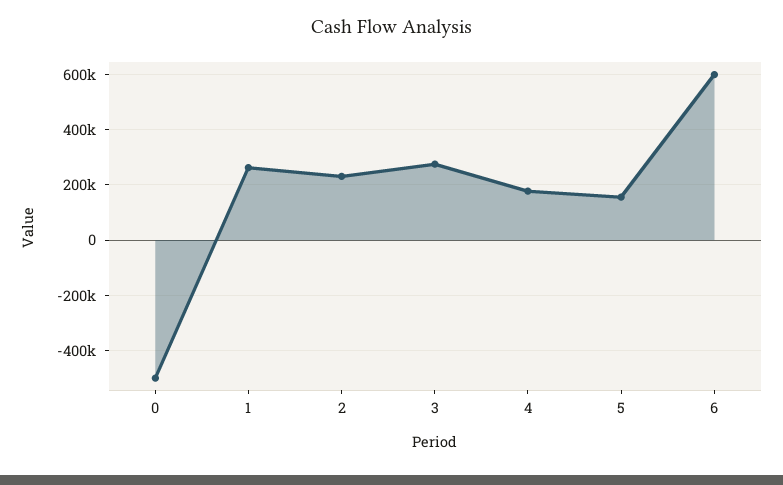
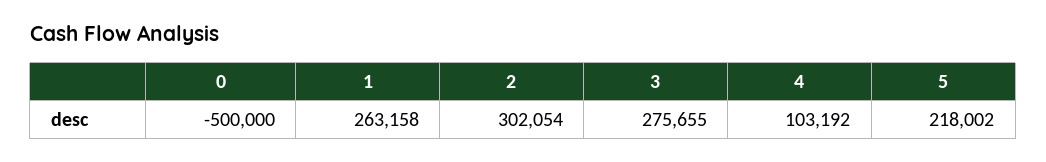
  {
    "0": -500000,
    "1": 263158,
-   "2": 225000,
+   "2": 302054,
    "3": 275655,
-   "4": 175000,
+   "4": 103192,
-   "5": 150000,
+   "5": 218002
-   "6": 600000
  }

